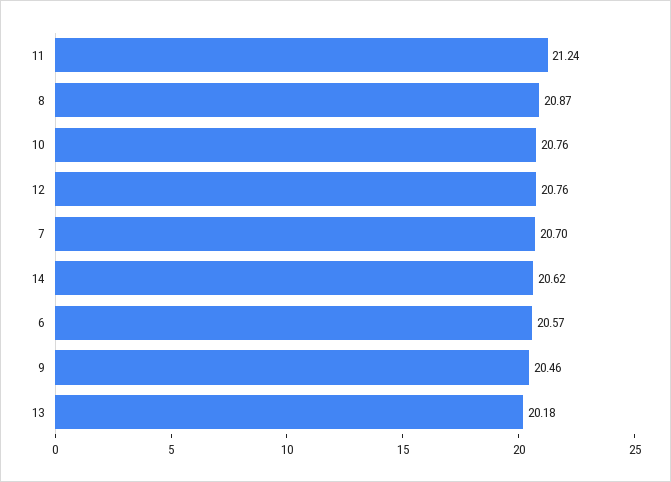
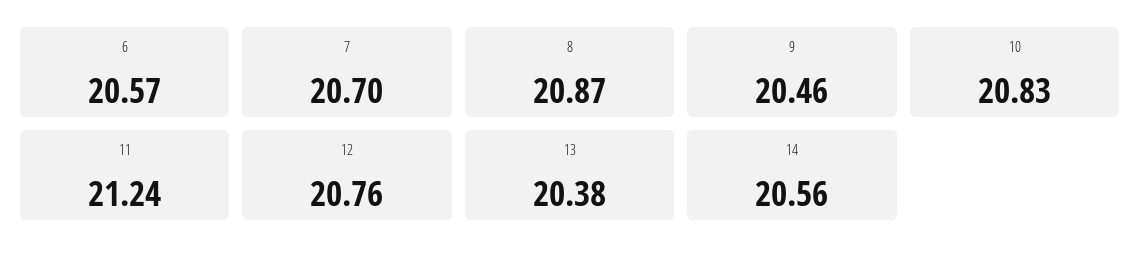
  {
    "11": 21.24,
    "8": 20.87,
-   "10": 20.76,
+   "10": 20.83,
    "12": 20.76,
    "7": 20.7,
-   "14": 20.62,
+   "14": 20.56,
    "6": 20.57,
    "9": 20.46,
-   "13": 20.18
+   "13": 20.38
  }

